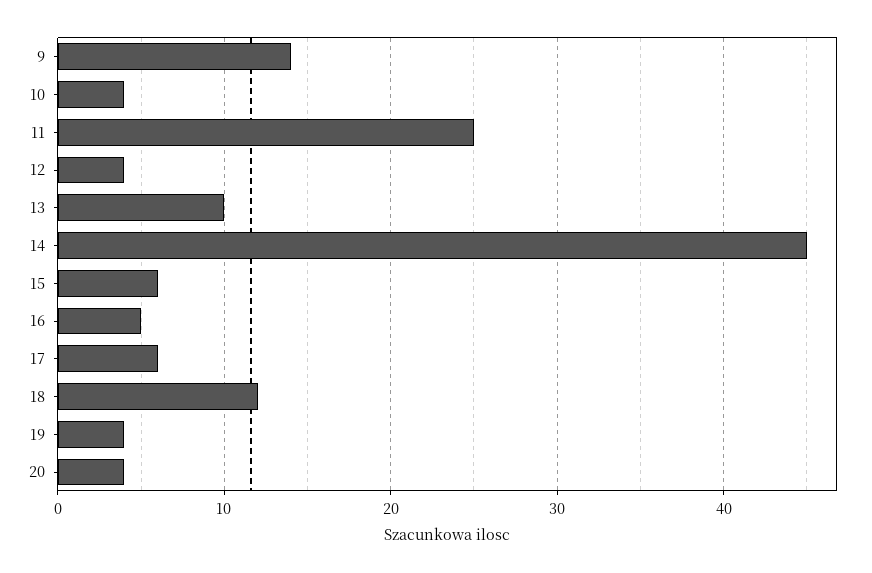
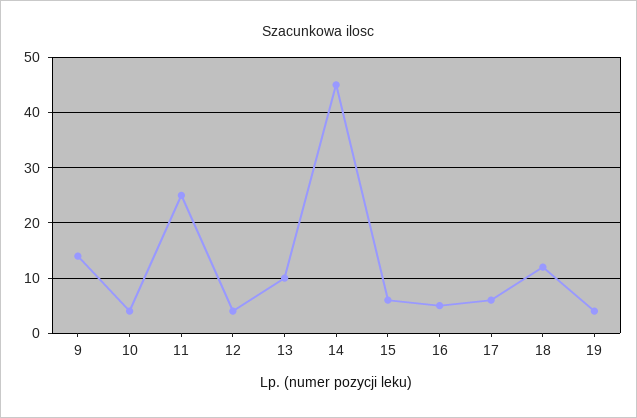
  {
    "9": 14,
    "10": 4,
    "11": 25,
    "12": 4,
    "13": 10,
    "14": 45,
    "15": 6,
    "16": 5,
    "17": 6,
    "18": 12,
-   "19": 4,
+   "19": 4
-   "20": 4
  }

